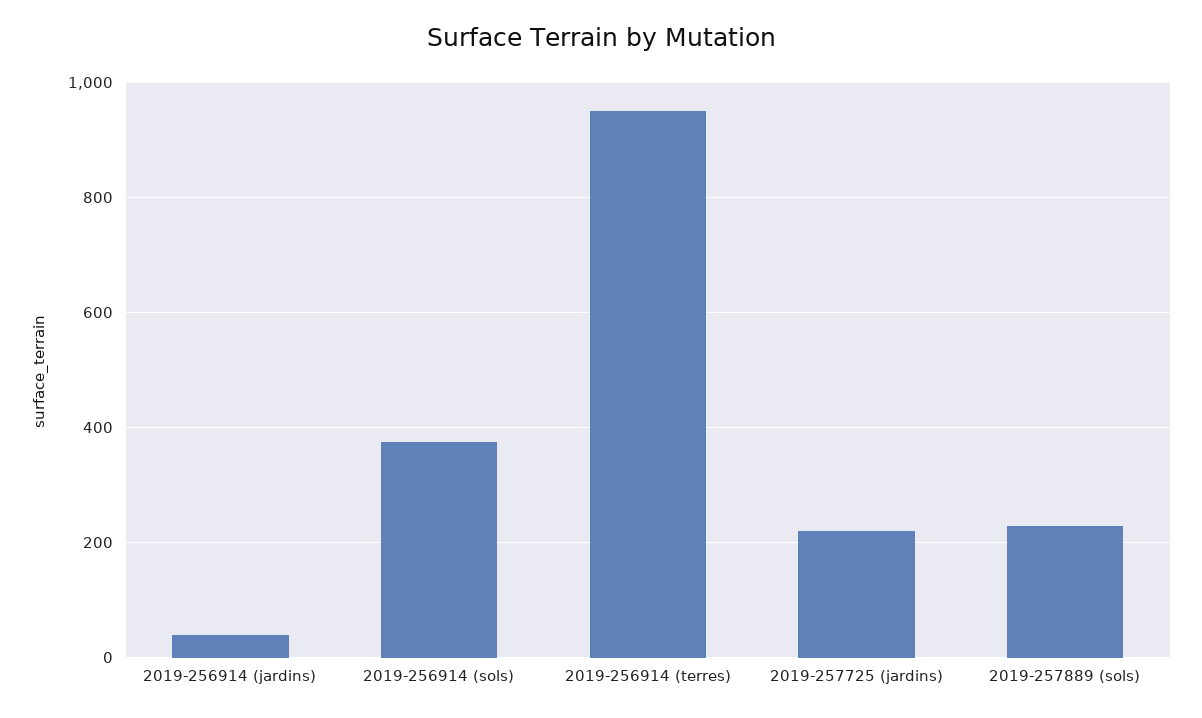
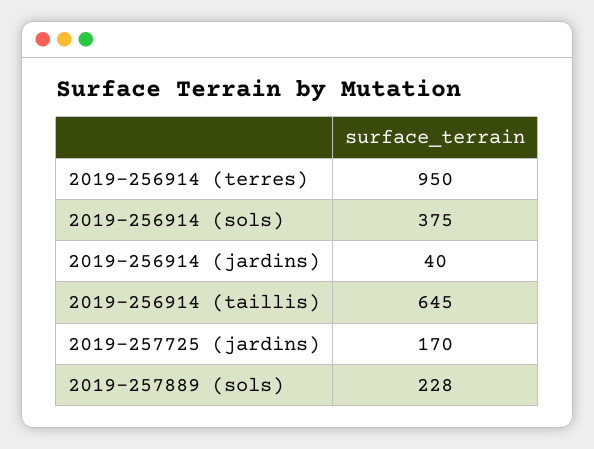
  {
    "2019-256914 (jardins)": 40,
    "2019-256914 (sols)": 375,
    "2019-256914 (terres)": 950,
-   "2019-257725 (jardins)": 220,
+   "2019-257725 (jardins)": 170,
-   "2019-257889 (sols)": 228
+   "2019-257889 (sols)": 228,
+   "2019-256914 (taillis)": 645
  }

